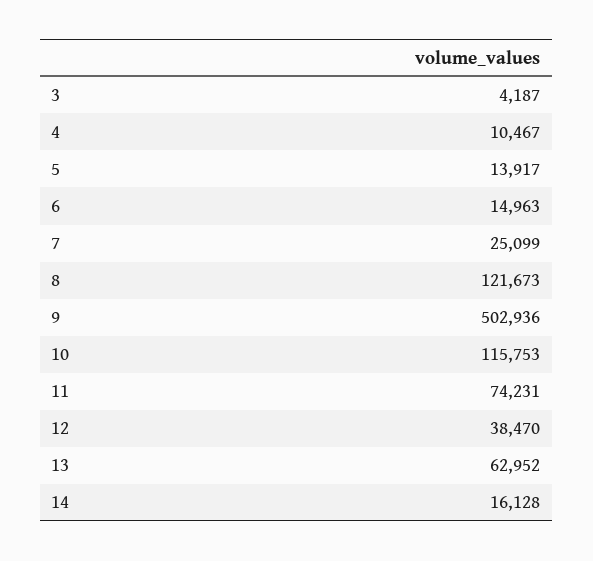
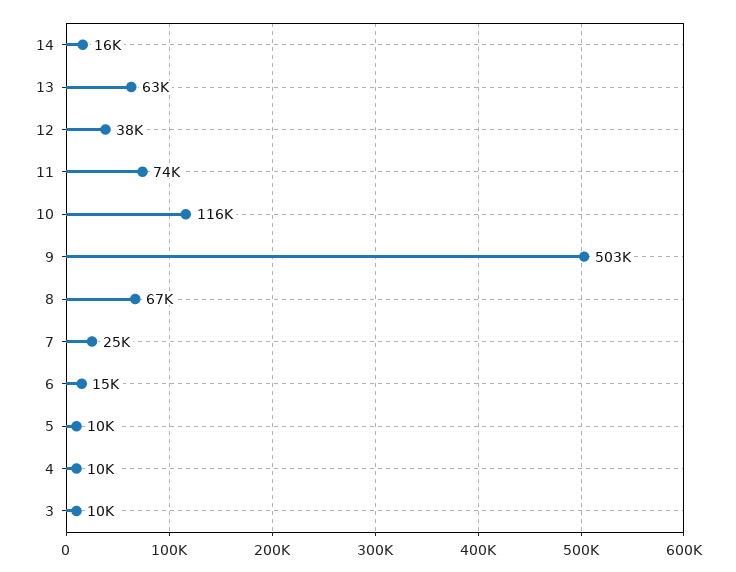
  {
-   "3": 4187,
+   "3": 10000,
    "4": 10467,
-   "5": 13917,
+   "5": 10000,
    "6": 14963,
    "7": 25099,
-   "8": 121673,
+   "8": 67000,
    "9": 502936,
    "10": 115753,
    "11": 74231,
    "12": 38470,
    "13": 62952,
    "14": 16128
  }

